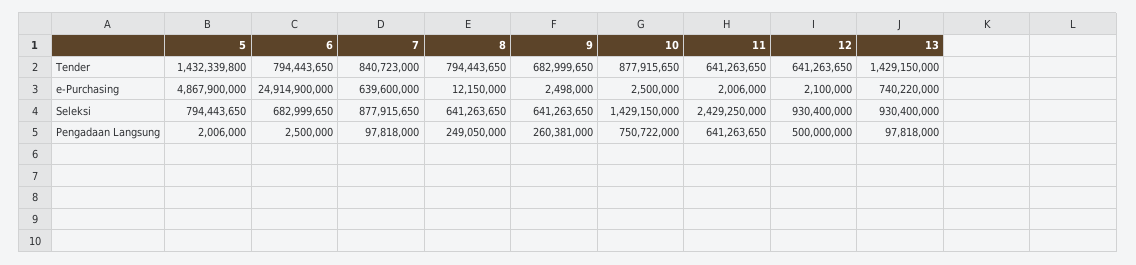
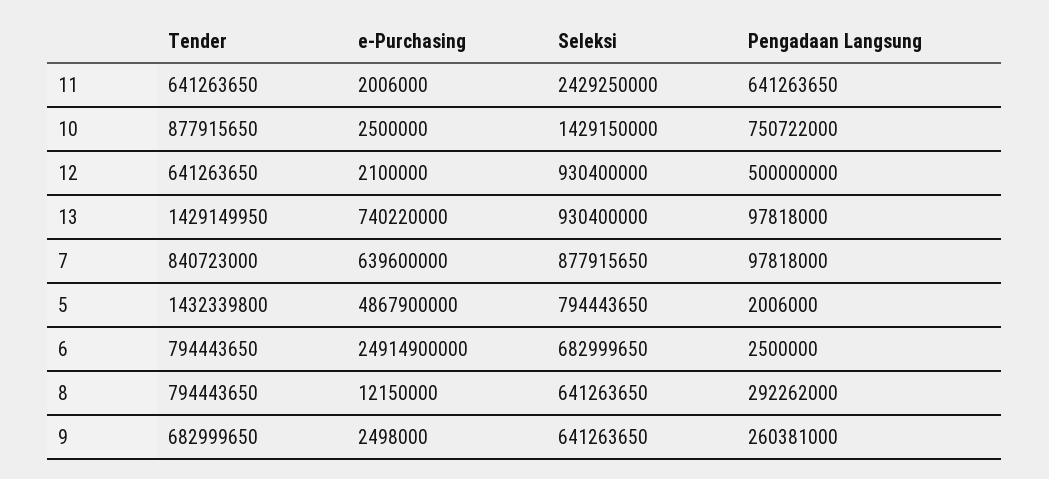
  {
    "5": {
      "Tender": 1432339800,
      "e-Purchasing": 4867900000,
      "Seleksi": 794443650,
      "Pengadaan Langsung": 2006000
    },
    "6": {
      "Tender": 794443650,
      "e-Purchasing": 24914900000,
      "Seleksi": 682999650,
      "Pengadaan Langsung": 2500000
    },
    "7": {
      "Tender": 840723000,
      "e-Purchasing": 639600000,
      "Seleksi": 877915650,
      "Pengadaan Langsung": 97818000
    },
    "8": {
      "Tender": 794443650,
      "e-Purchasing": 12150000,
      "Seleksi": 641263650,
-     "Pengadaan Langsung": 249050000
+     "Pengadaan Langsung": 292262000
    },
    "9": {
      "Tender": 682999650,
      "e-Purchasing": 2498000,
      "Seleksi": 641263650,
      "Pengadaan Langsung": 260381000
    },
    "10": {
      "Tender": 877915650,
      "e-Purchasing": 2500000,
      "Seleksi": 1429150000,
      "Pengadaan Langsung": 750722000
    },
    "11": {
      "Tender": 641263650,
      "e-Purchasing": 2006000,
      "Seleksi": 2429250000,
      "Pengadaan Langsung": 641263650
    },
    "12": {
      "Tender": 641263650,
      "e-Purchasing": 2100000,
      "Seleksi": 930400000,
      "Pengadaan Langsung": 500000000
    },
    "13": {
-     "Tender": 1429150000,
+     "Tender": 1429149950,
      "e-Purchasing": 740220000,
      "Seleksi": 930400000,
      "Pengadaan Langsung": 97818000
    }
  }

